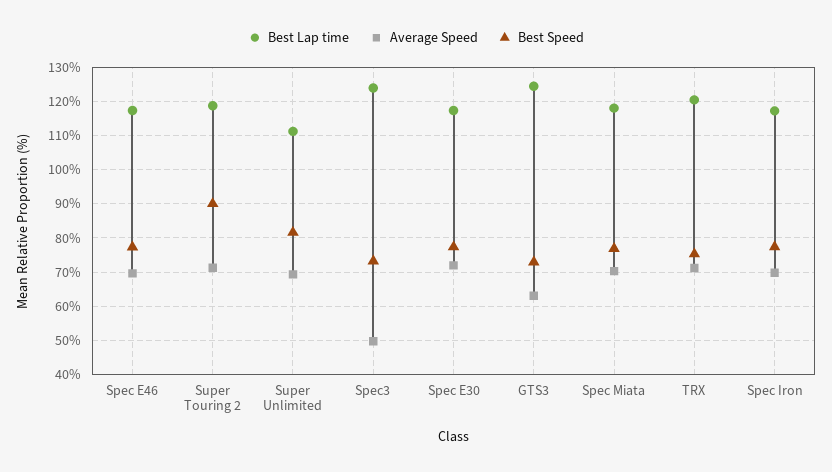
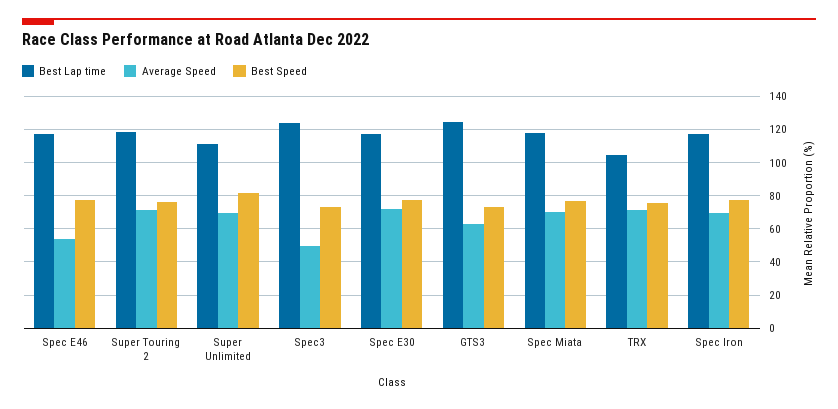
  {
    "Best Lap time": {
      "Spec E46": 118,
      "Super Touring 2": 118,
      "Super Unlimited": 112,
      "Spec3": 124,
      "Spec E30": 118,
      "GTS3": 124,
      "Spec Miata": 118,
-     "TRX": 120,
+     "TRX": 105,
      "Spec Iron": 118
    },
    "Average Speed": {
-     "Spec E46": 70,
+     "Spec E46": 55,
      "Super Touring 2": 72,
      "Super Unlimited": 70,
      "Spec3": 50,
      "Spec E30": 72,
      "GTS3": 64,
      "Spec Miata": 70,
      "TRX": 72,
      "Spec Iron": 70
    },
    "Best Speed": {
      "Spec E46": 78,
-     "Super Touring 2": 90,
+     "Super Touring 2": 75,
      "Super Unlimited": 82,
      "Spec3": 74,
      "Spec E30": 78,
      "GTS3": 72,
      "Spec Miata": 76,
      "TRX": 76,
      "Spec Iron": 78
    }
  }

